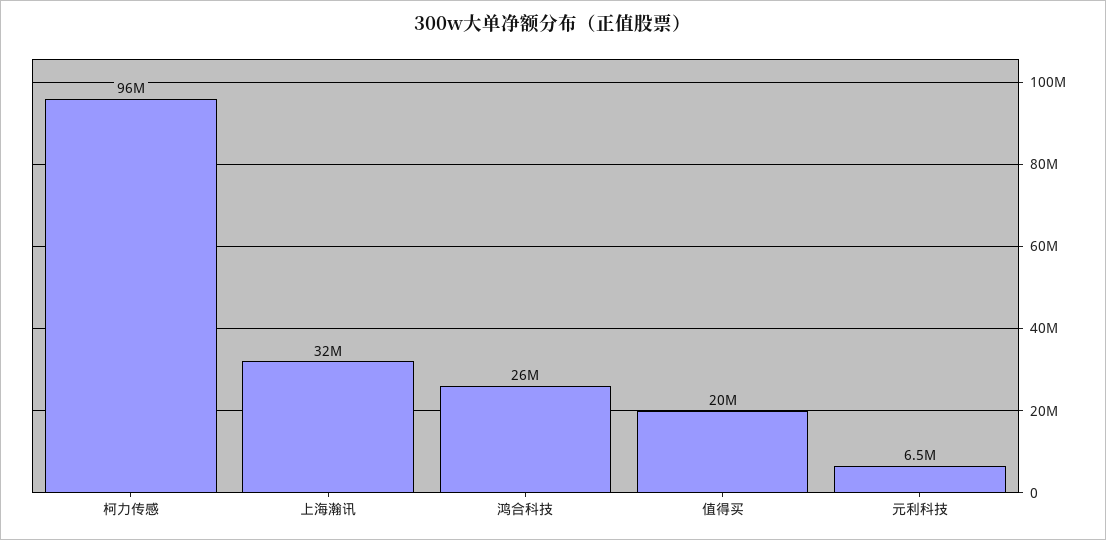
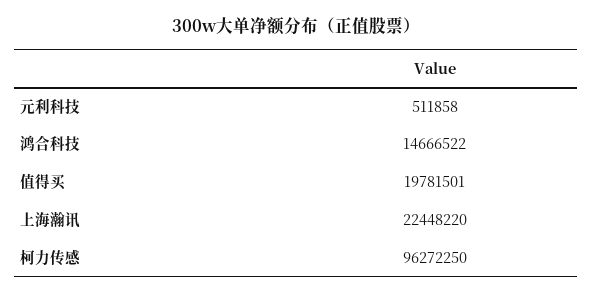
  {
    "柯力传感": 96272250,
-   "上海瀚讯": 32000000,
+   "上海瀚讯": 22448220,
-   "鸿合科技": 26000000,
+   "鸿合科技": 14666522,
    "值得买": 19781501,
-   "元利科技": 6500000
+   "元利科技": 511858
  }

